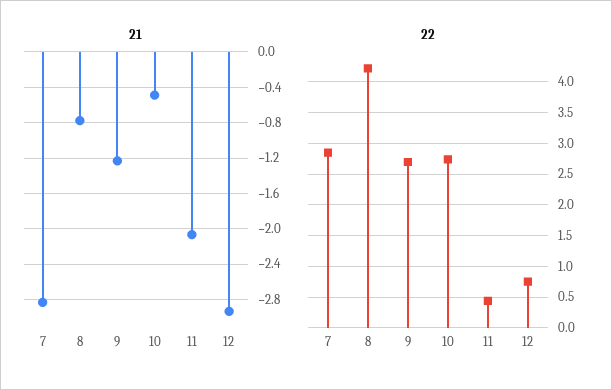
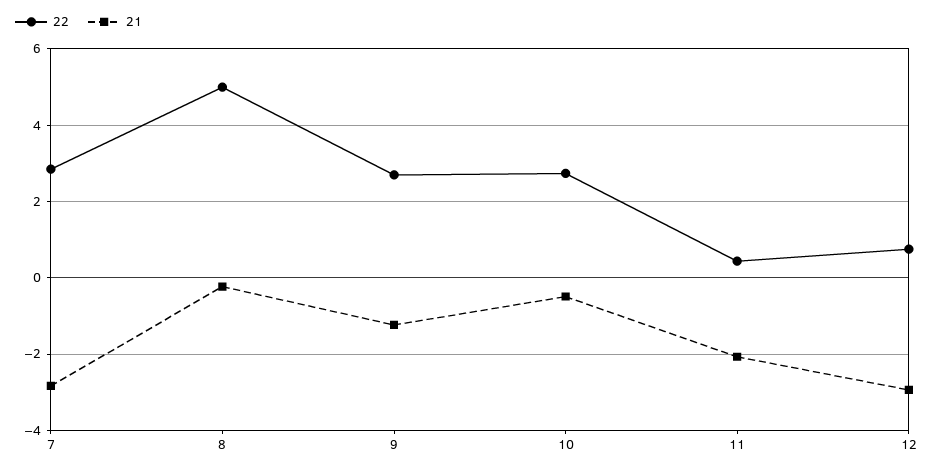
  {
    "21": {
      "7": -2.8,
-     "8": -0.8,
+     "8": -0.2,
      "9": -1.2,
      "10": -0.5,
      "11": -2.1,
      "12": -2.9
    },
    "22": {
      "7": 2.9,
-     "8": 4.2,
+     "8": 5,
      "9": 2.7,
      "10": 2.7,
      "11": 0.4,
      "12": 0.8
    }
  }

